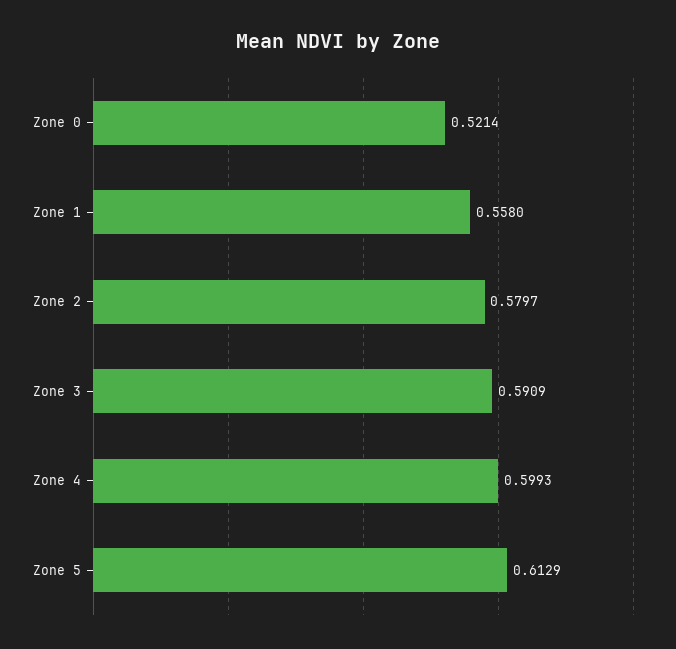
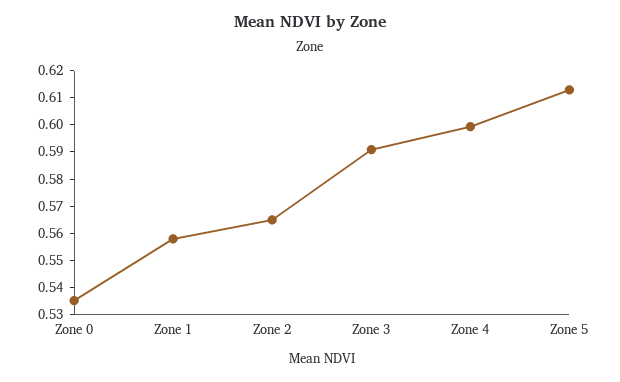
  {
-   "Zone 0": 0.5214,
+   "Zone 0": 0.535,
    "Zone 1": 0.558,
-   "Zone 2": 0.5797,
+   "Zone 2": 0.565,
    "Zone 3": 0.5909,
    "Zone 4": 0.5993,
    "Zone 5": 0.6129
  }

